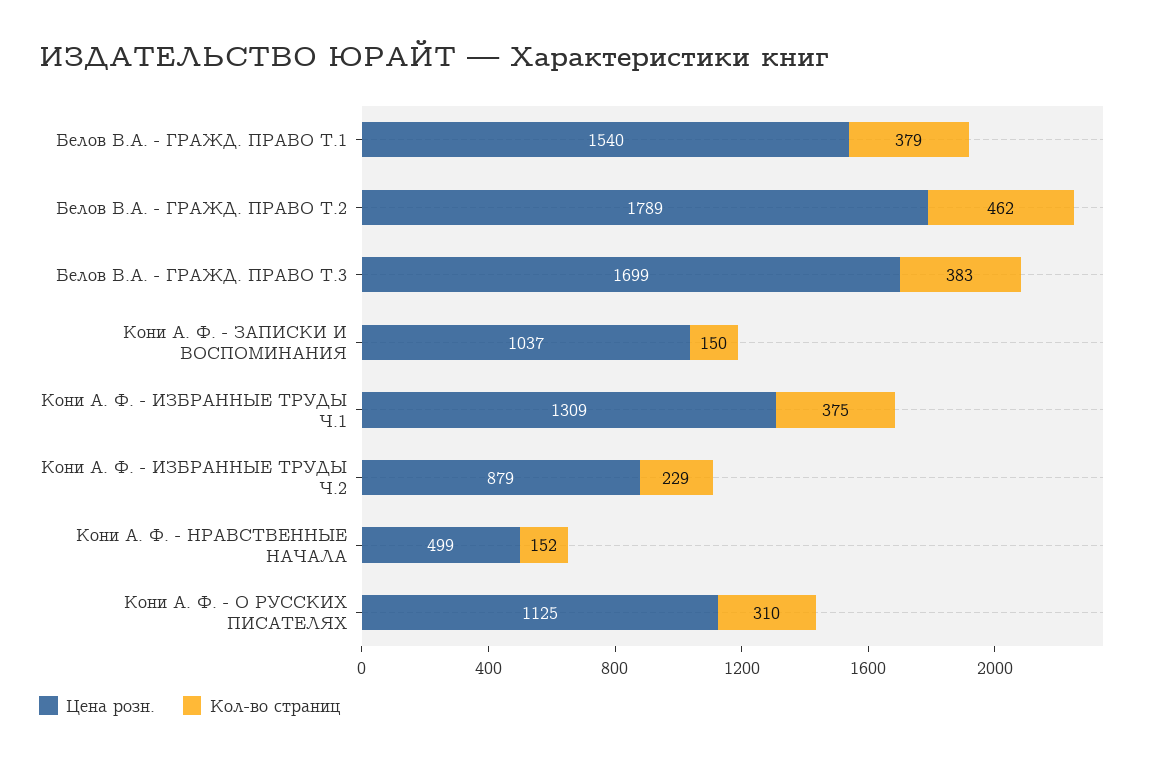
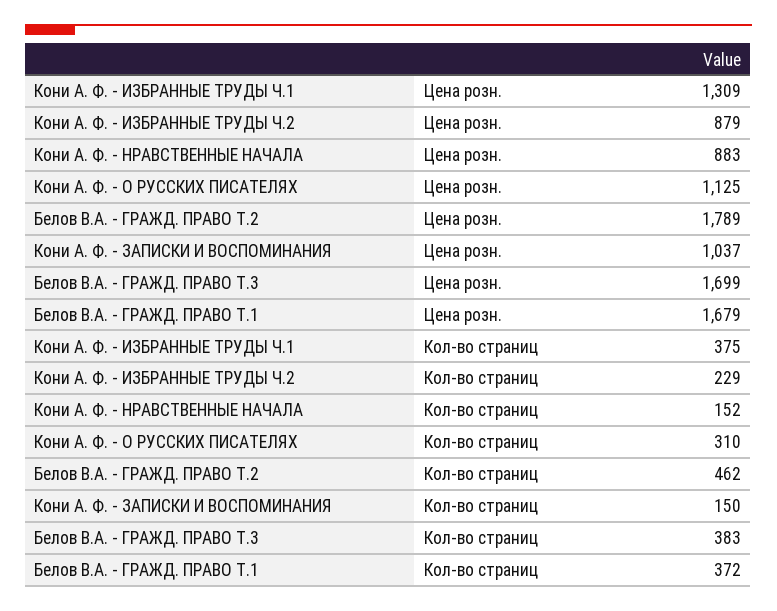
  {
    "Цена розн.": {
-     "Белов В.А. - ГРАЖД. ПРАВО Т.1": 1540,
+     "Белов В.А. - ГРАЖД. ПРАВО Т.1": 1679,
      "Белов В.А. - ГРАЖД. ПРАВО Т.2": 1789,
      "Белов В.А. - ГРАЖД. ПРАВО Т.3": 1699,
      "Кони А. Ф. - ЗАПИСКИ И ВОСПОМИНАНИЯ": 1037,
      "Кони А. Ф. - ИЗБРАННЫЕ ТРУДЫ Ч.1": 1309,
      "Кони А. Ф. - ИЗБРАННЫЕ ТРУДЫ Ч.2": 879,
-     "Кони А. Ф. - НРАВСТВЕННЫЕ НАЧАЛА": 499,
+     "Кони А. Ф. - НРАВСТВЕННЫЕ НАЧАЛА": 883,
      "Кони А. Ф. - О РУССКИХ ПИСАТЕЛЯХ": 1125
    },
    "Кол-во страниц": {
-     "Белов В.А. - ГРАЖД. ПРАВО Т.1": 379,
+     "Белов В.А. - ГРАЖД. ПРАВО Т.1": 372,
      "Белов В.А. - ГРАЖД. ПРАВО Т.2": 462,
      "Белов В.А. - ГРАЖД. ПРАВО Т.3": 383,
      "Кони А. Ф. - ЗАПИСКИ И ВОСПОМИНАНИЯ": 150,
      "Кони А. Ф. - ИЗБРАННЫЕ ТРУДЫ Ч.1": 375,
      "Кони А. Ф. - ИЗБРАННЫЕ ТРУДЫ Ч.2": 229,
      "Кони А. Ф. - НРАВСТВЕННЫЕ НАЧАЛА": 152,
      "Кони А. Ф. - О РУССКИХ ПИСАТЕЛЯХ": 310
    }
  }

